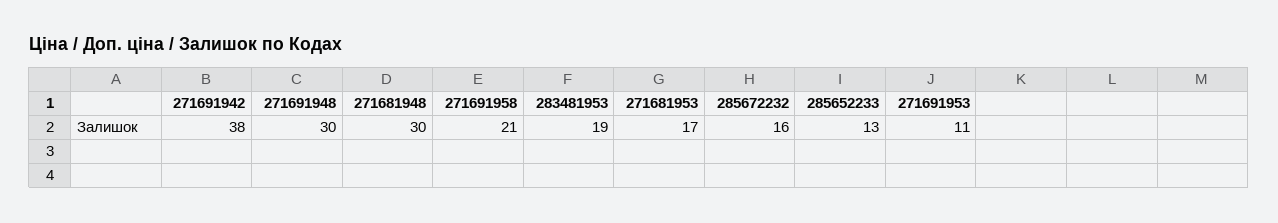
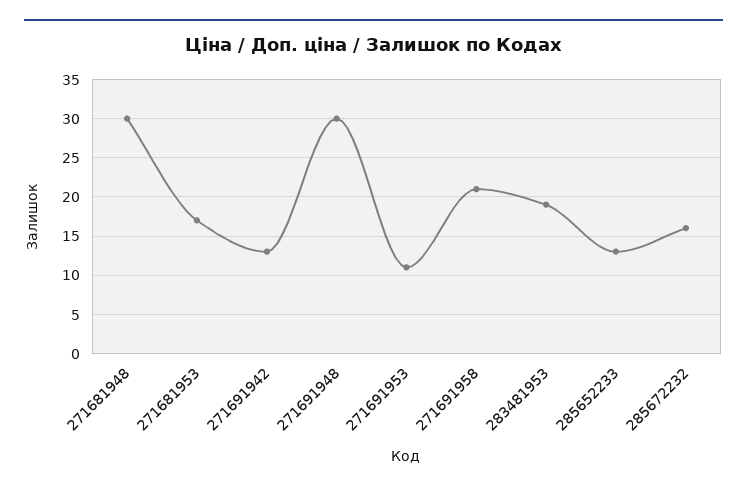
  {
-   "271691942": 38,
+   "271691942": 13,
    "271691948": 30,
    "271681948": 30,
    "271691958": 21,
    "283481953": 19,
    "271681953": 17,
    "285672232": 16,
    "285652233": 13,
    "271691953": 11
  }

